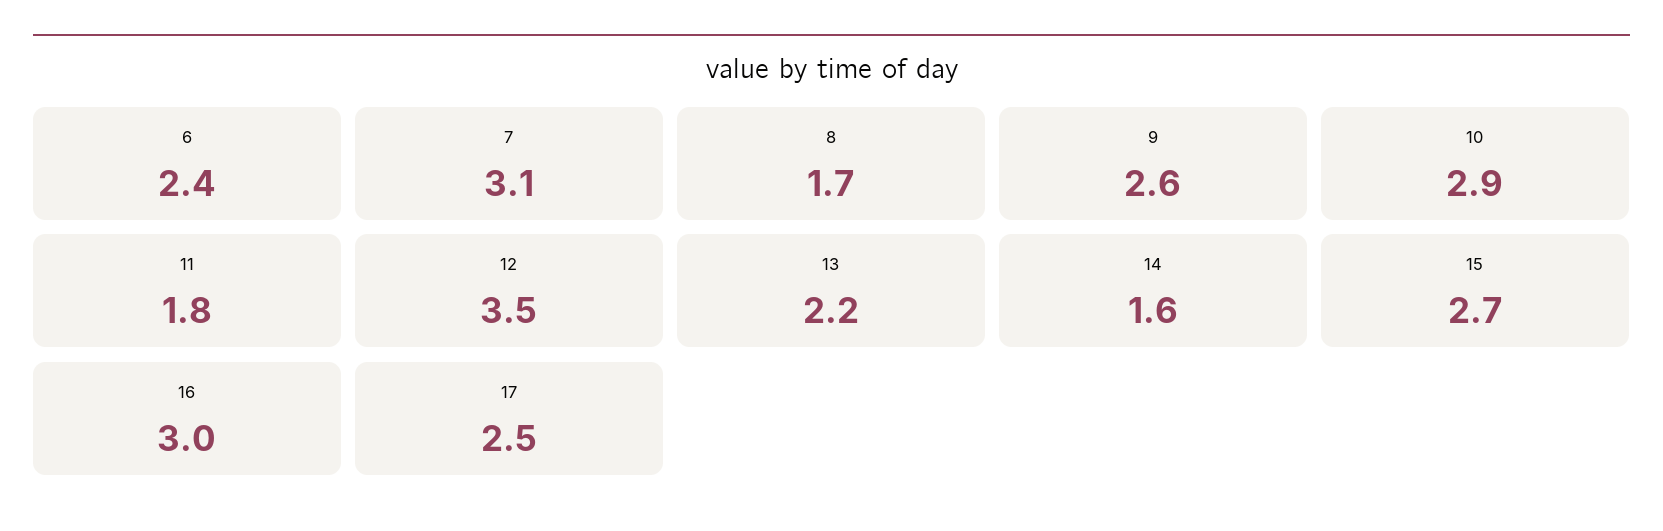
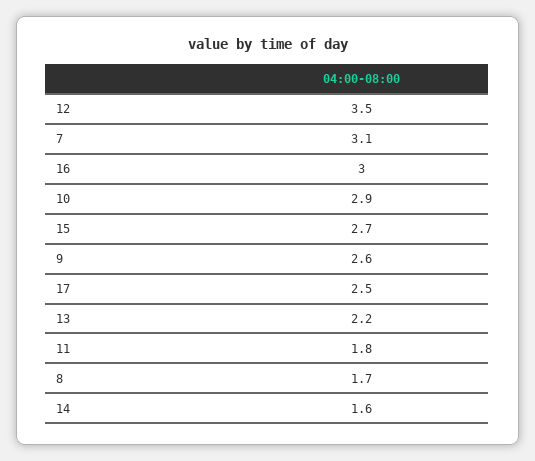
  {
-   "6": 2.4,
    "7": 3.1,
    "8": 1.7,
    "9": 2.6,
    "10": 2.9,
    "11": 1.8,
    "12": 3.5,
    "13": 2.2,
    "14": 1.6,
    "15": 2.7,
    "16": 3,
    "17": 2.5
  }

